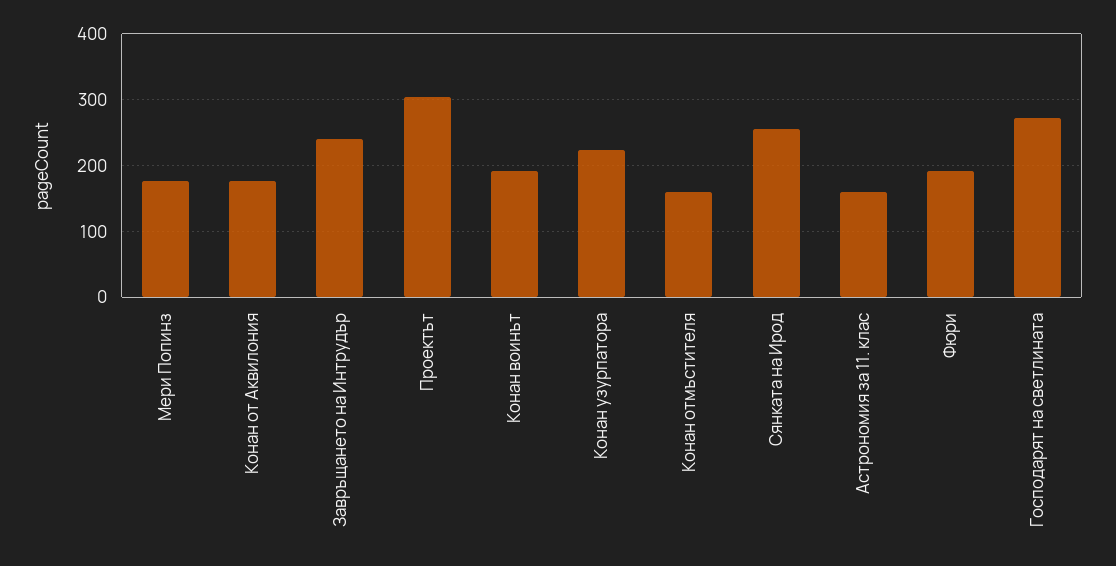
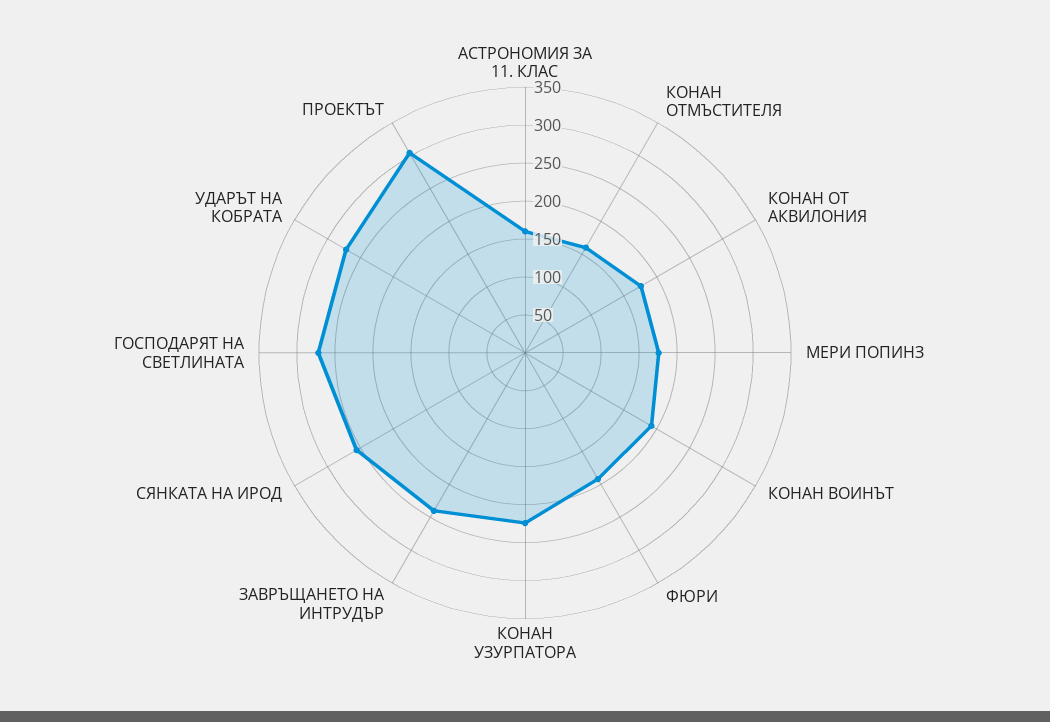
  {
    "Мери Попинз": 180,
    "Конан от Аквилония": 180,
    "Завръщането на Интрудър": 240,
    "Проектът": 300,
    "Конан воинът": 190,
    "Конан узурпатора": 220,
    "Конан отмъстителя": 160,
    "Сянката на Ирод": 260,
    "Астрономия за 11. клас": 160,
    "Фюри": 190,
-   "Господарят на светлината": 270
+   "Господарят на светлината": 270,
+   "УДАРЪТ НА КОБРАТА": 275
  }

